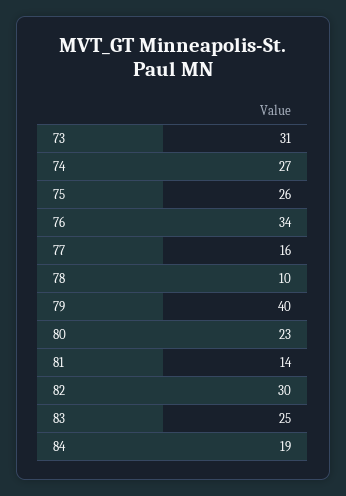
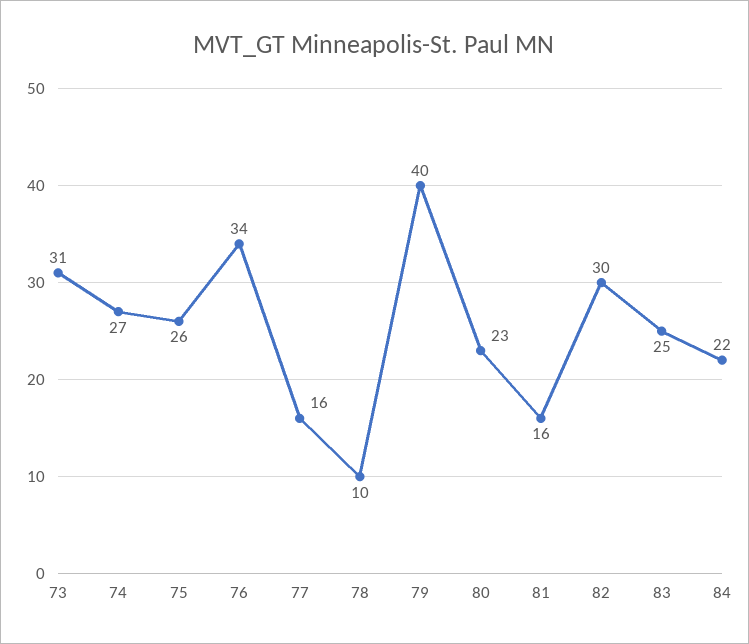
  {
    "73": 31,
    "74": 27,
    "75": 26,
    "76": 34,
    "77": 16,
    "78": 10,
    "79": 40,
    "80": 23,
-   "81": 14,
+   "81": 16,
    "82": 30,
    "83": 25,
-   "84": 19
+   "84": 22
  }

